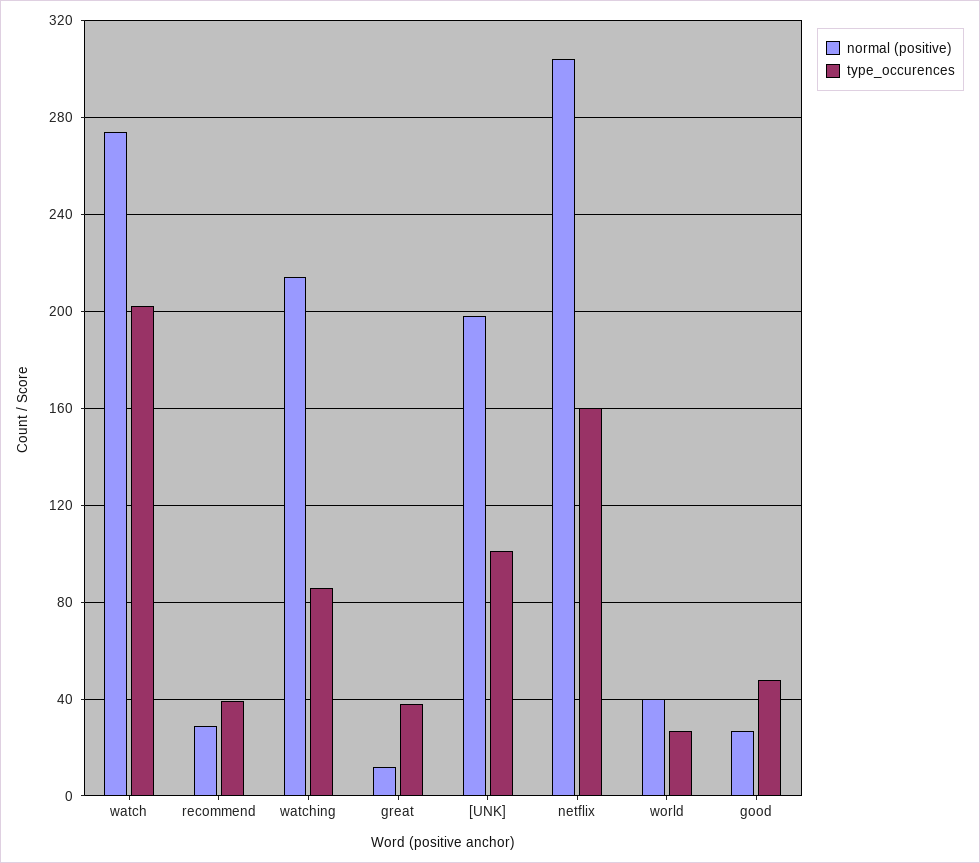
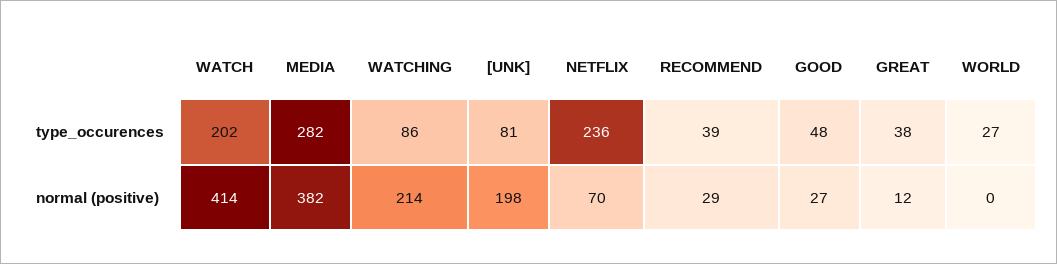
  {
    "normal (positive)": {
-     "watch": 275,
+     "watch": 414,
      "recommend": 29,
      "watching": 214,
      "great": 12,
      "[UNK]": 198,
-     "netflix": 305,
+     "netflix": 70,
-     "world": 40,
+     "world": 0,
-     "good": 27
+     "good": 27,
+     "MEDIA": 382
    },
    "type_occurences": {
      "watch": 202,
      "recommend": 39,
      "watching": 86,
      "great": 38,
-     "[UNK]": 100,
+     "[UNK]": 81,
-     "netflix": 160,
+     "netflix": 236,
      "world": 27,
-     "good": 48
+     "good": 48,
+     "MEDIA": 282
    }
  }

